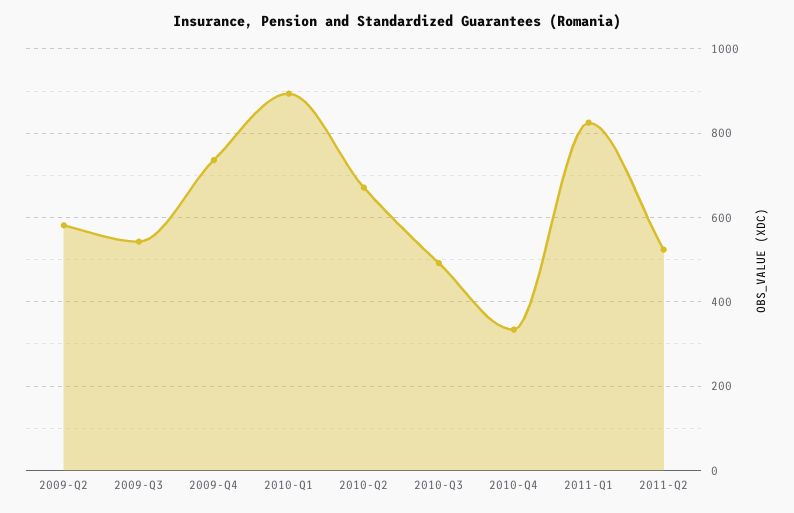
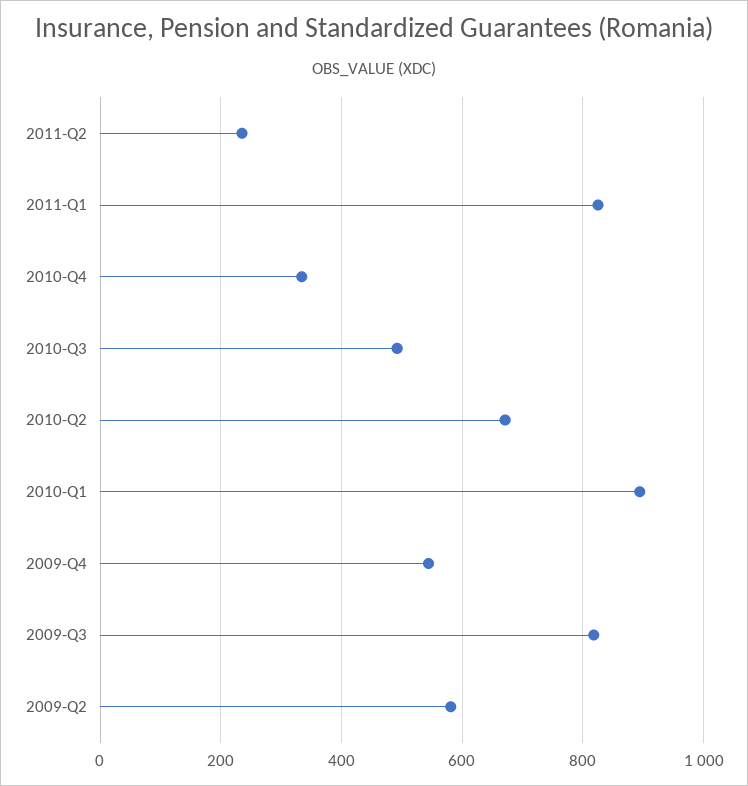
  {
    "2009-Q2": 580,
-   "2009-Q3": 540,
+   "2009-Q3": 820,
-   "2009-Q4": 740,
+   "2009-Q4": 540,
    "2010-Q1": 900,
    "2010-Q2": 680,
    "2010-Q3": 500,
    "2010-Q4": 340,
    "2011-Q1": 820,
-   "2011-Q2": 520
+   "2011-Q2": 240
  }

